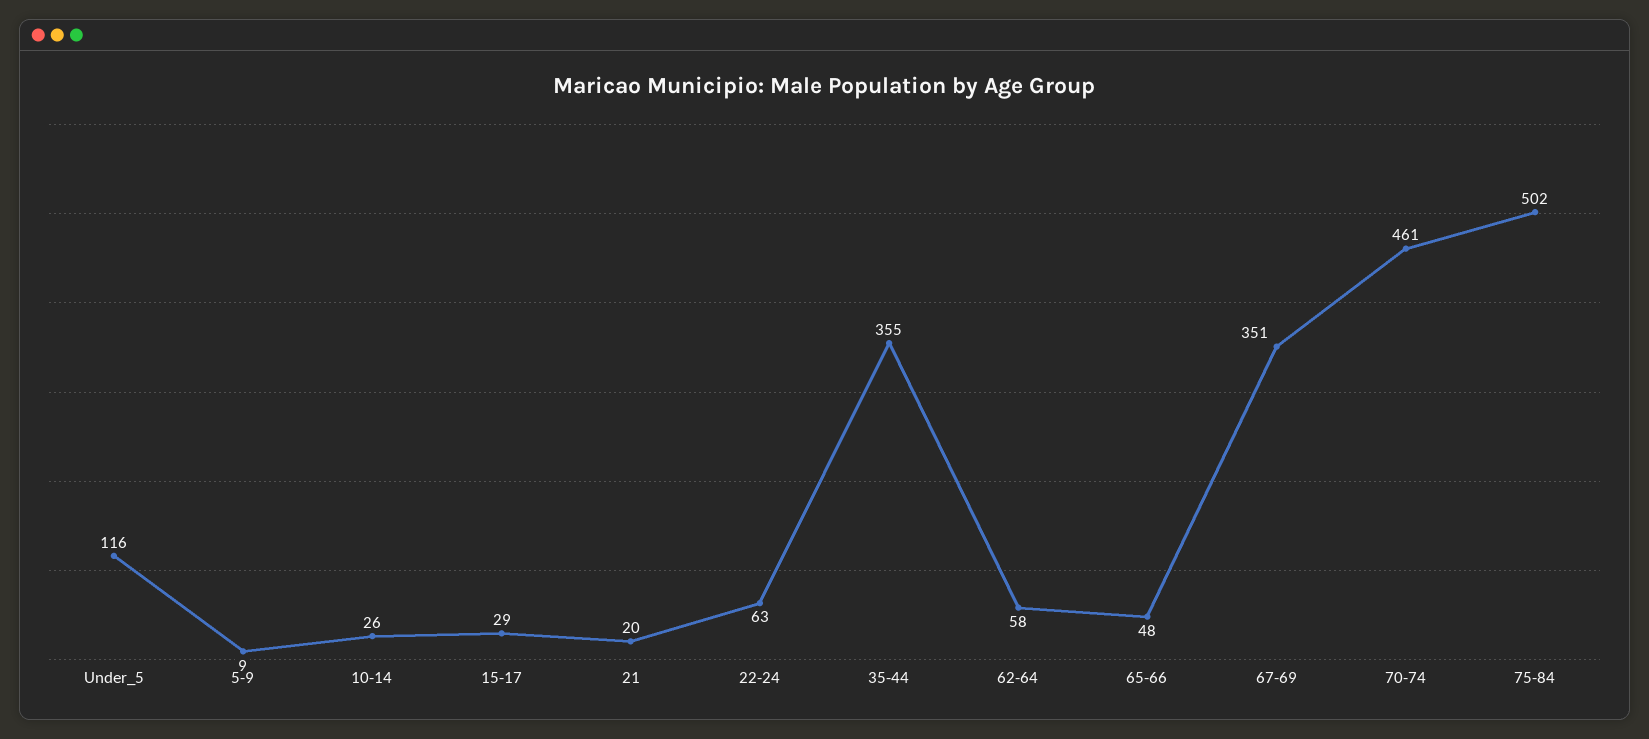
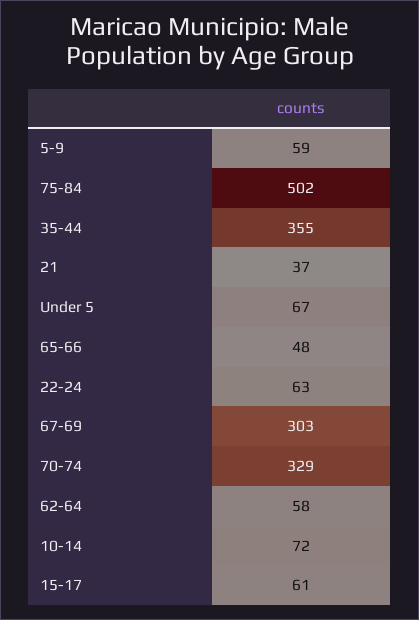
  {
-   "Under_5": 116,
+   "Under_5": 67,
-   "5-9": 9,
+   "5-9": 59,
-   "10-14": 26,
+   "10-14": 72,
-   "15-17": 29,
+   "15-17": 61,
-   "21": 20,
+   "21": 37,
    "22-24": 63,
    "35-44": 355,
    "62-64": 58,
    "65-66": 48,
-   "67-69": 351,
+   "67-69": 303,
-   "70-74": 461,
+   "70-74": 329,
    "75-84": 502
  }

